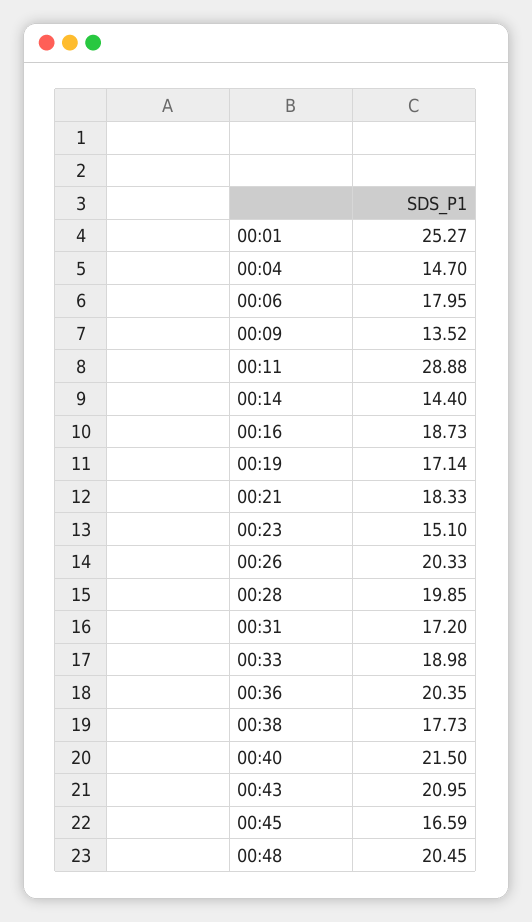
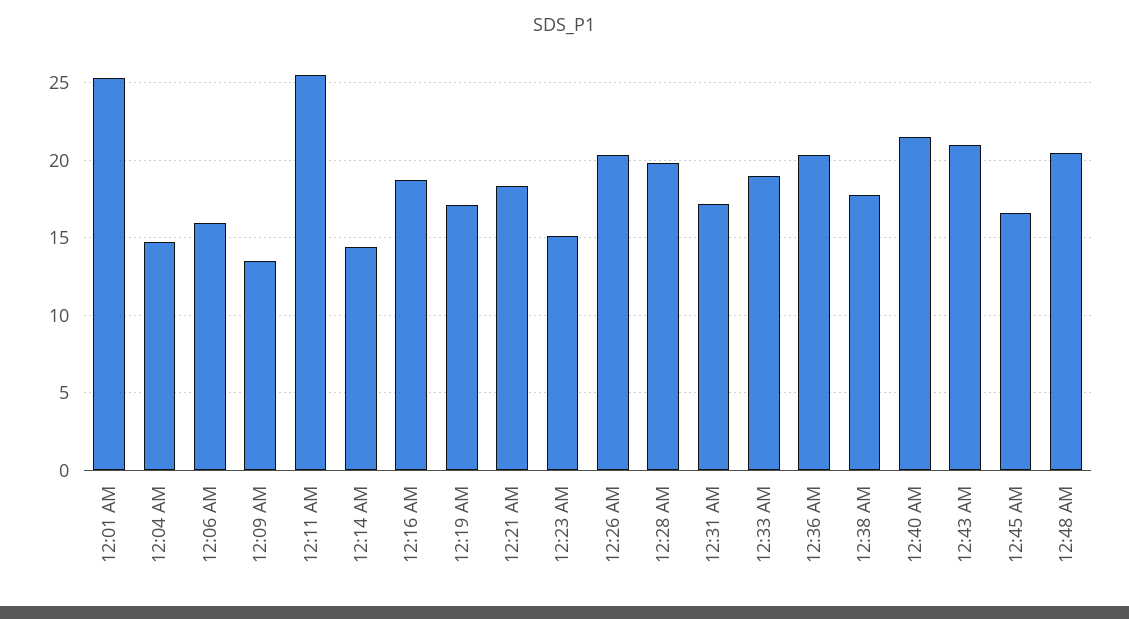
  {
    "00:01": 25.27,
    "00:04": 14.7,
-   "00:06": 17.95,
+   "00:06": 16,
    "00:09": 13.52,
-   "00:11": 28.88,
+   "00:11": 25.5,
    "00:14": 14.4,
    "00:16": 18.73,
    "00:19": 17.14,
    "00:21": 18.33,
    "00:23": 15.1,
    "00:26": 20.33,
    "00:28": 19.85,
    "00:31": 17.2,
    "00:33": 18.98,
    "00:36": 20.35,
    "00:38": 17.73,
    "00:40": 21.5,
    "00:43": 20.95,
    "00:45": 16.59,
    "00:48": 20.45
  }

